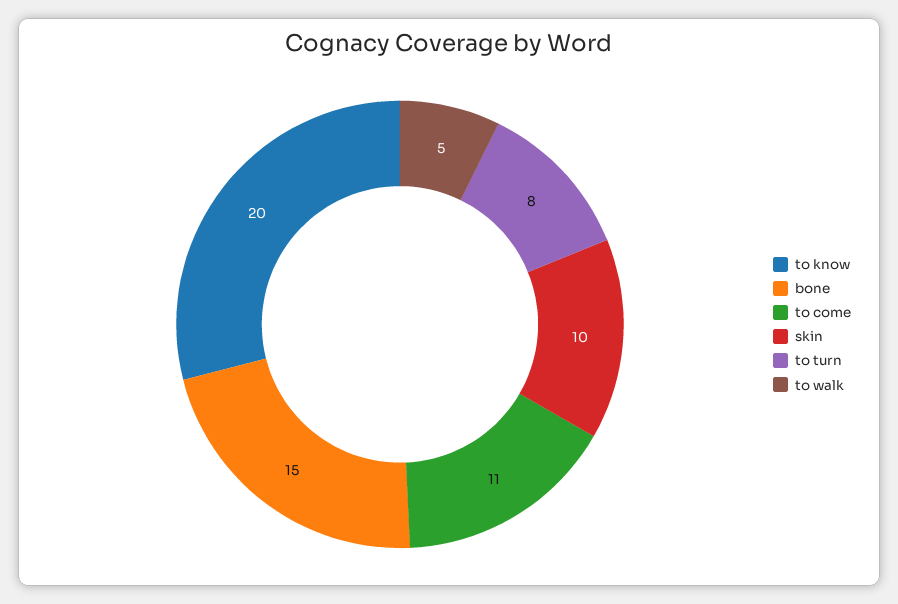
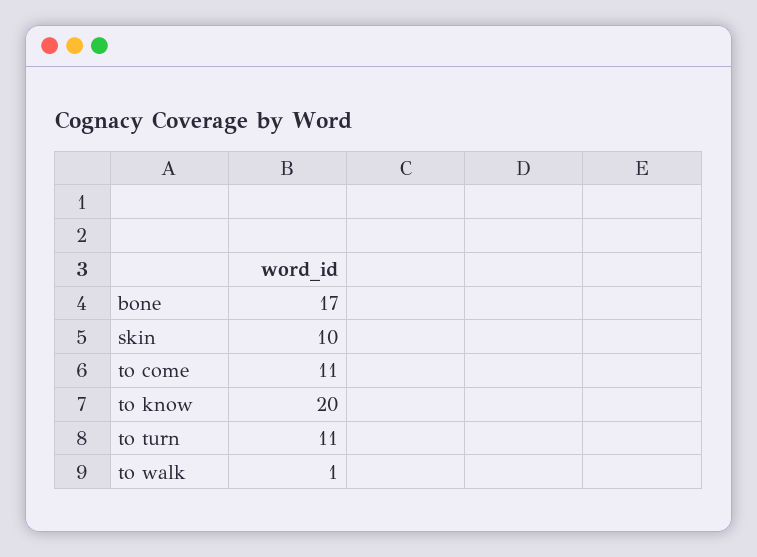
  {
    "to know": 20,
-   "bone": 15,
+   "bone": 17,
    "to come": 11,
    "skin": 10,
-   "to turn": 8,
+   "to turn": 11,
-   "to walk": 5
+   "to walk": 1
  }

